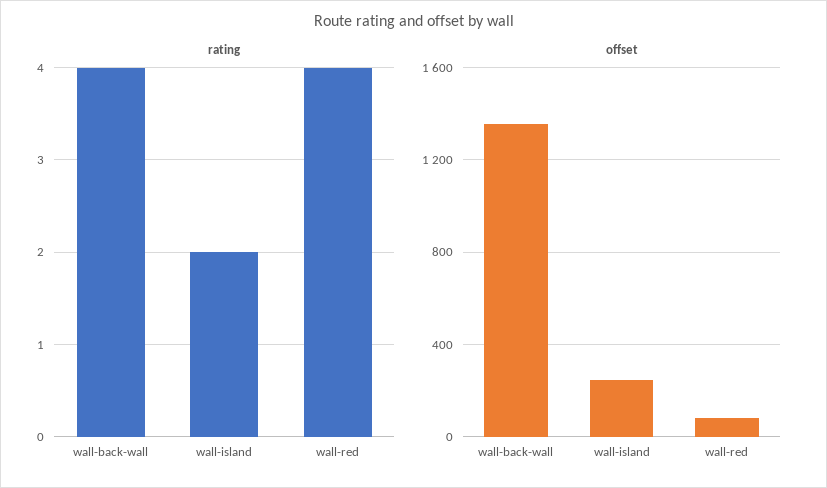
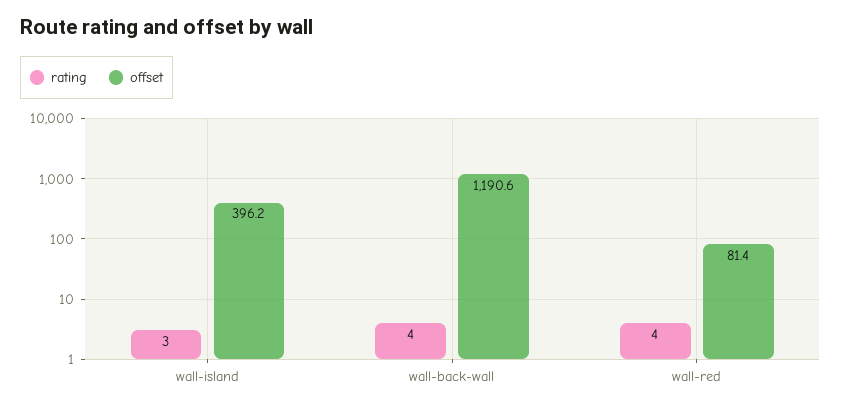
  {
    "rating": {
      "wall-back-wall": 4,
-     "wall-island": 2,
+     "wall-island": 3,
      "wall-red": 4
    },
    "offset": {
-     "wall-back-wall": 1350,
+     "wall-back-wall": 1190.6,
-     "wall-island": 250,
+     "wall-island": 396.2,
      "wall-red": 81.4
    }
  }

